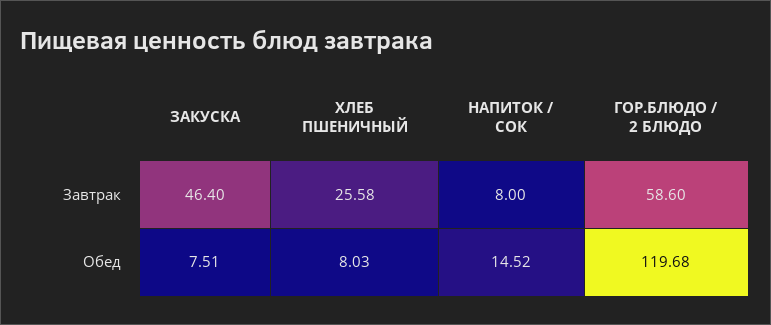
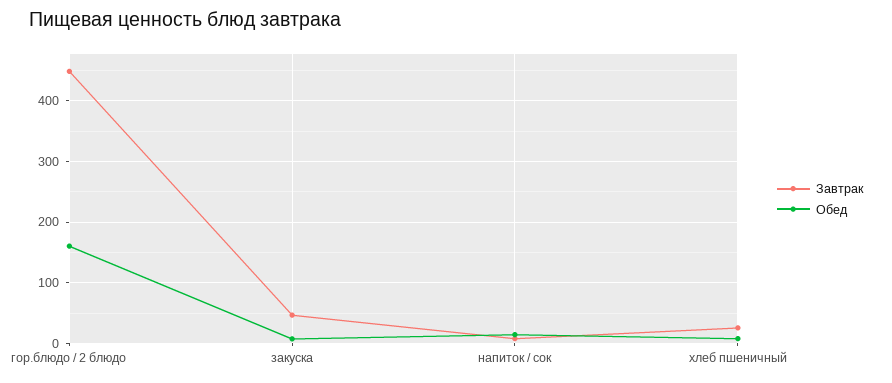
  {
    "Завтрак": {
      "ЗАКУСКА": 46.4,
      "ХЛЕБ ПШЕНИЧНЫЙ": 25.58,
      "НАПИТОК / СОК": 8,
-     "ГОР.БЛЮДО / 2 БЛЮДО": 58.6
+     "ГОР.БЛЮДО / 2 БЛЮДО": 450
    },
    "Обед": {
      "ЗАКУСКА": 7.51,
      "ХЛЕБ ПШЕНИЧНЫЙ": 8.03,
      "НАПИТОК / СОК": 14.52,
-     "ГОР.БЛЮДО / 2 БЛЮДО": 119.68
+     "ГОР.БЛЮДО / 2 БЛЮДО": 160
    }
  }

